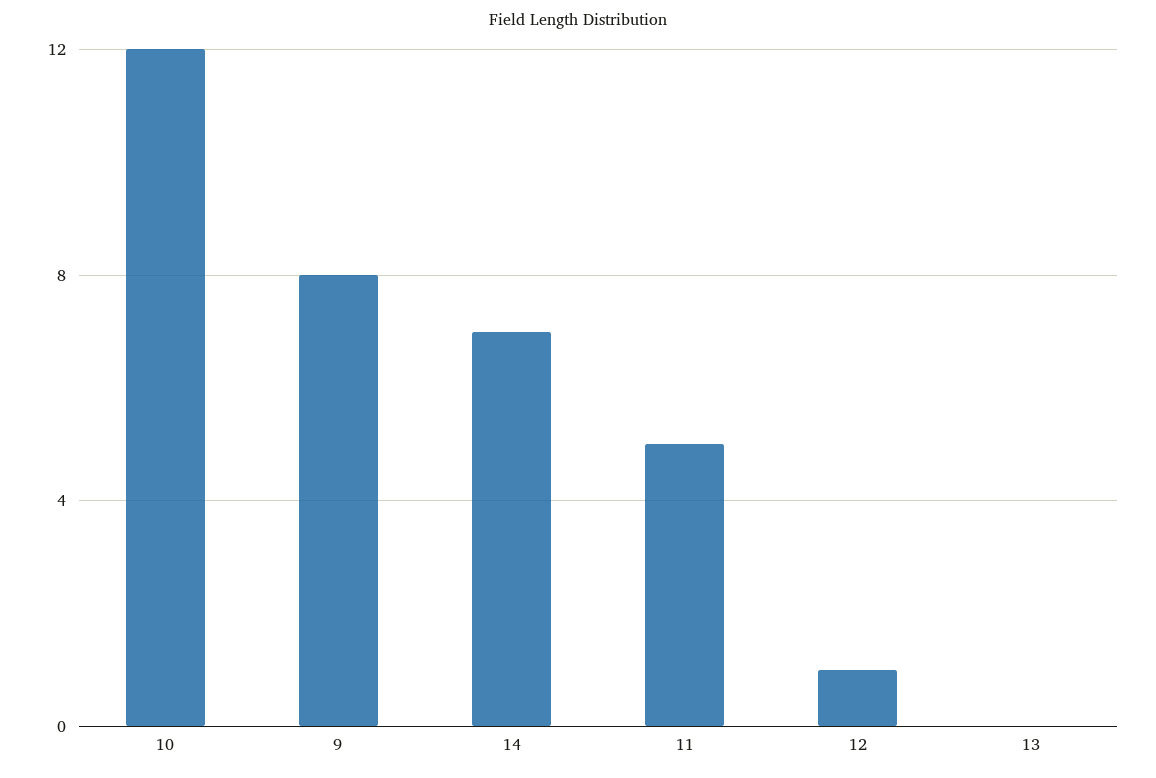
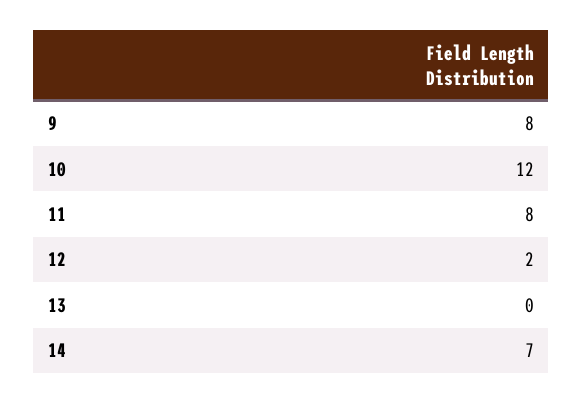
  {
    "10": 12,
    "9": 8,
    "14": 7,
-   "11": 5,
+   "11": 8,
-   "12": 1,
+   "12": 2,
    "13": 0
  }

